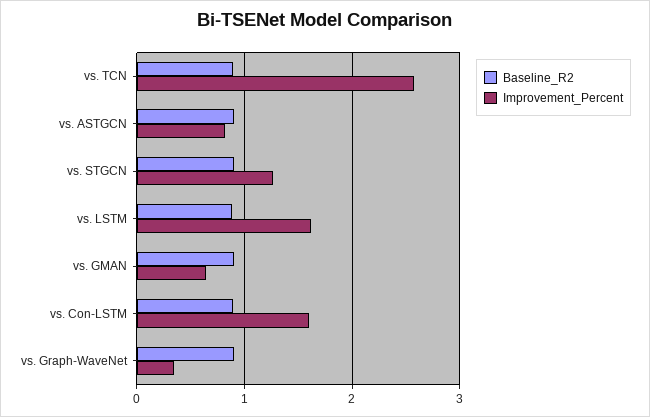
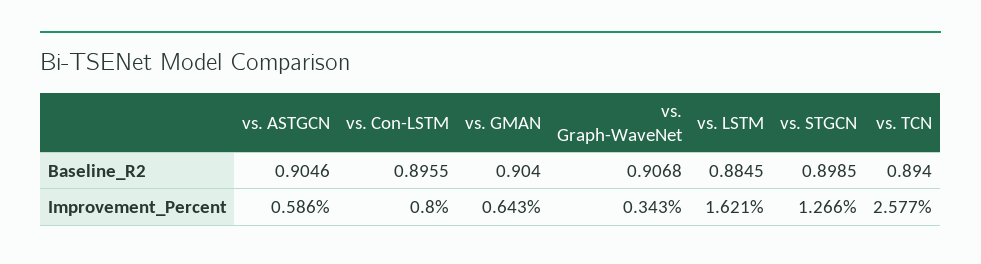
  {
    "Baseline_R2": {
      "vs. TCN": 0.894,
      "vs. ASTGCN": 0.9046,
      "vs. STGCN": 0.8985,
      "vs. LSTM": 0.8845,
      "vs. GMAN": 0.904,
      "vs. Con-LSTM": 0.8955,
      "vs. Graph-WaveNet": 0.9068
    },
    "Improvement_Percent": {
      "vs. TCN": 2.577,
-     "vs. ASTGCN": 0.8,
+     "vs. ASTGCN": 0.586,
      "vs. STGCN": 1.266,
      "vs. LSTM": 1.621,
      "vs. GMAN": 0.643,
-     "vs. Con-LSTM": 1.6,
+     "vs. Con-LSTM": 0.8,
      "vs. Graph-WaveNet": 0.343
    }
  }

